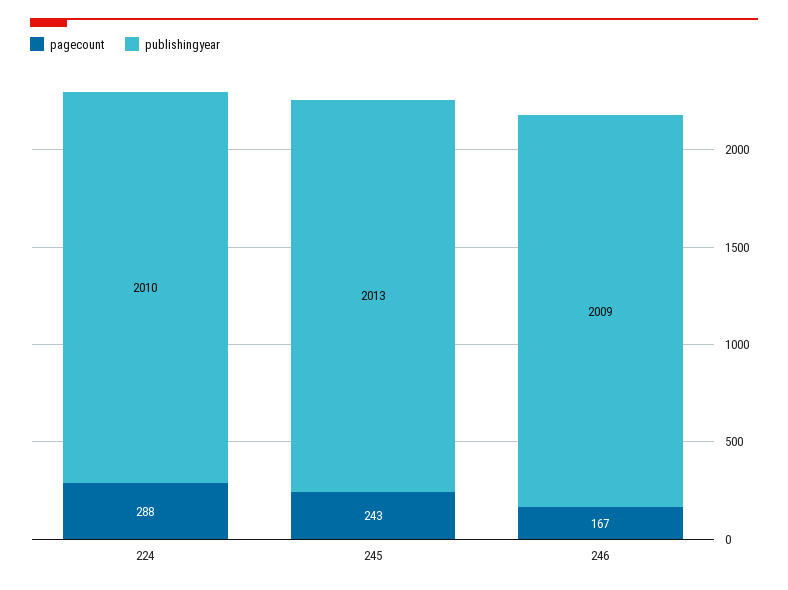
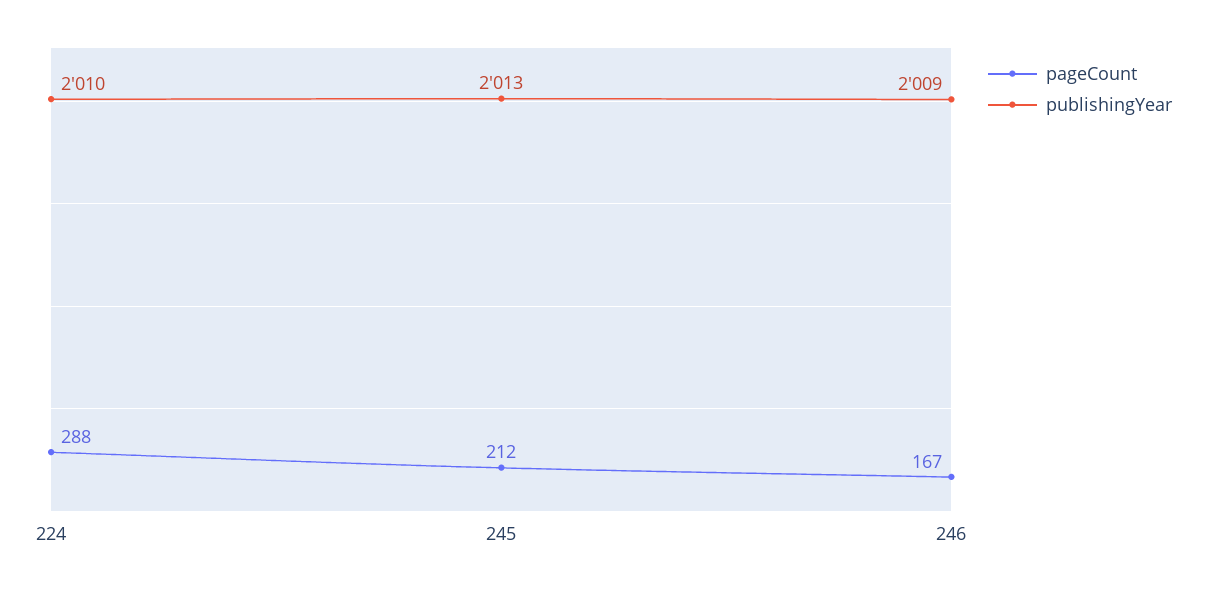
  {
    "pagecount": {
      "224": 288,
-     "245": 243,
+     "245": 212,
      "246": 167
    },
    "publishingyear": {
      "224": 2010,
      "245": 2013,
      "246": 2009
    }
  }

